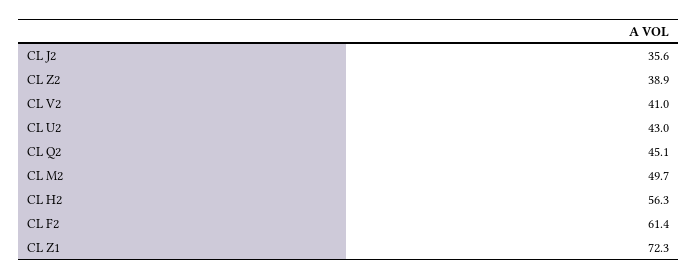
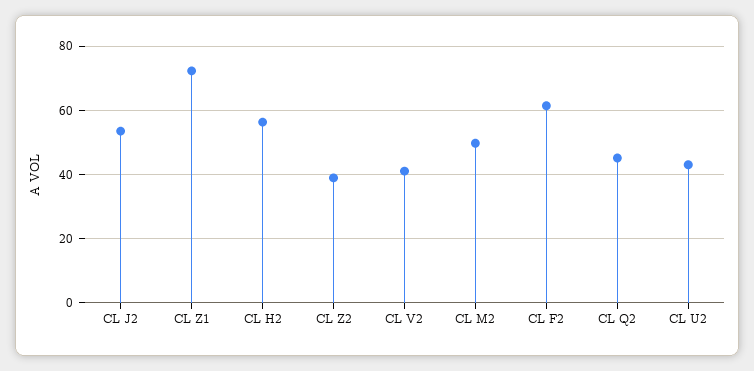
  {
-   "CL J2": 35.6,
+   "CL J2": 54,
    "CL Z2": 38.9,
    "CL V2": 41,
    "CL U2": 43,
    "CL Q2": 45.1,
    "CL M2": 49.7,
    "CL H2": 56.3,
    "CL F2": 61.4,
    "CL Z1": 72.3
  }

